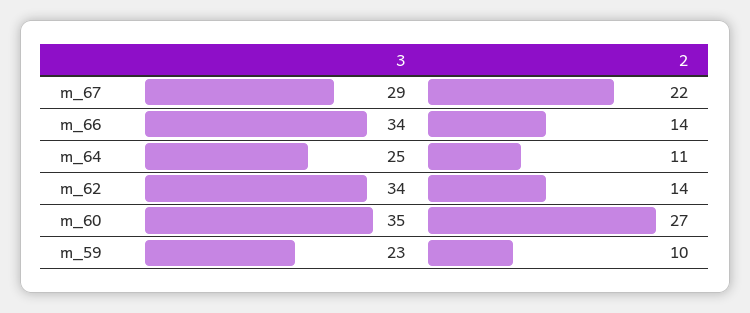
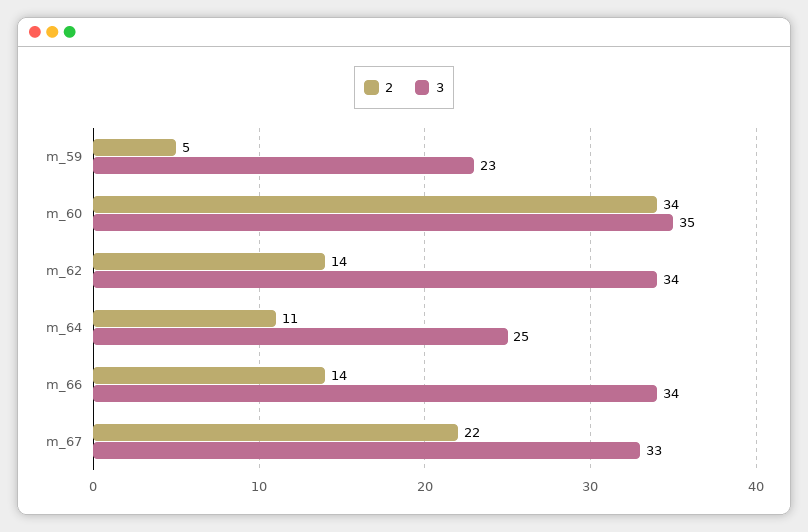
  {
    "3": {
-     "m_67": 29,
+     "m_67": 33,
      "m_66": 34,
      "m_64": 25,
      "m_62": 34,
      "m_60": 35,
      "m_59": 23
    },
    "2": {
      "m_67": 22,
      "m_66": 14,
      "m_64": 11,
      "m_62": 14,
-     "m_60": 27,
+     "m_60": 34,
-     "m_59": 10
+     "m_59": 5
    }
  }

